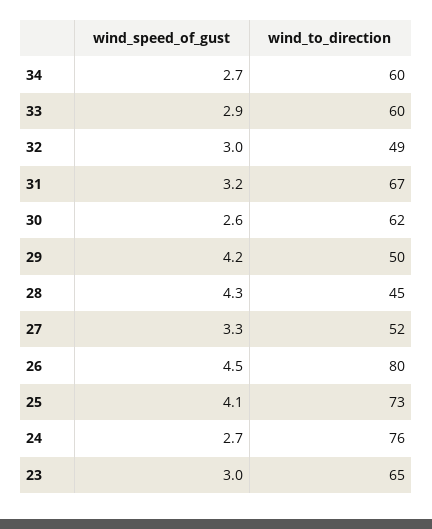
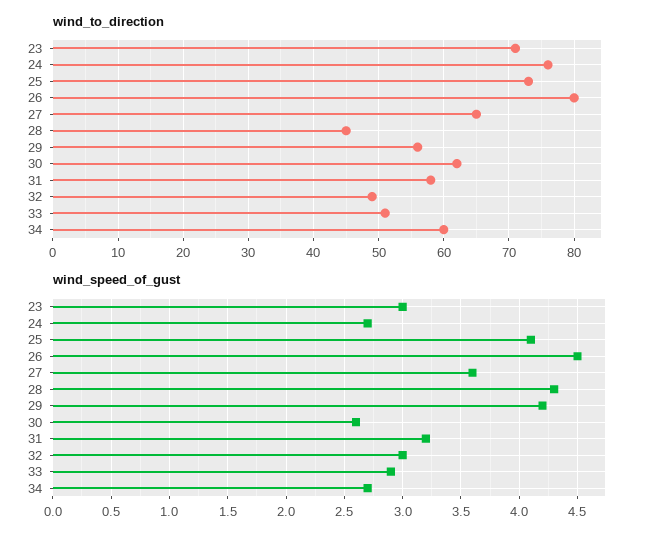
  {
    "wind_speed_of_gust": {
      "34": 2.7,
      "33": 2.9,
      "32": 3,
      "31": 3.2,
      "30": 2.6,
      "29": 4.2,
      "28": 4.3,
-     "27": 3.3,
+     "27": 3.6,
      "26": 4.5,
      "25": 4.1,
      "24": 2.7,
      "23": 3
    },
    "wind_to_direction": {
      "34": 60,
-     "33": 60,
+     "33": 51,
      "32": 49,
-     "31": 67,
+     "31": 58,
      "30": 62,
-     "29": 50,
+     "29": 56,
      "28": 45,
-     "27": 52,
+     "27": 65,
      "26": 80,
      "25": 73,
      "24": 76,
-     "23": 65
+     "23": 71
    }
  }

